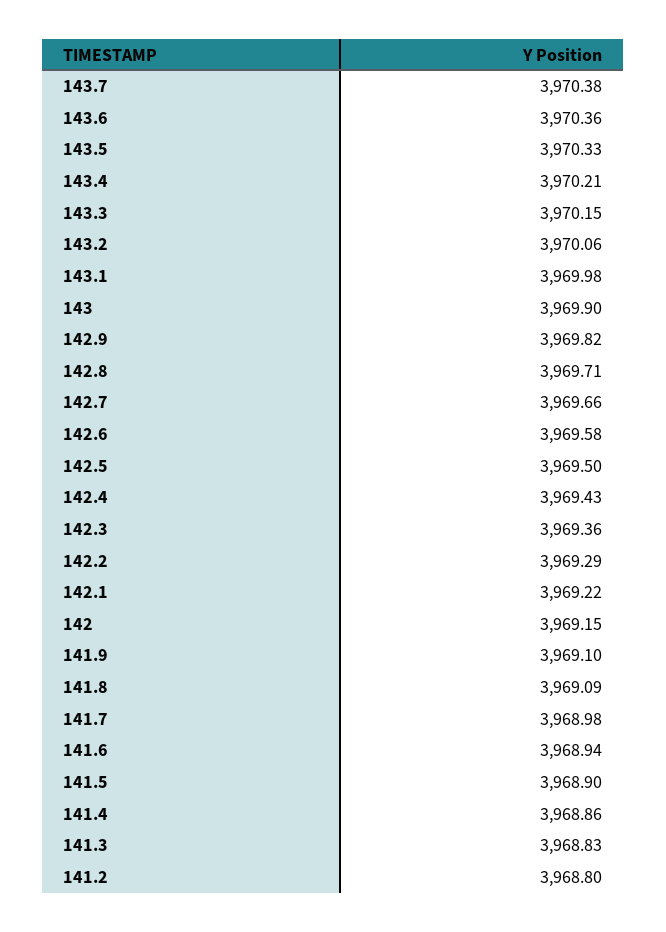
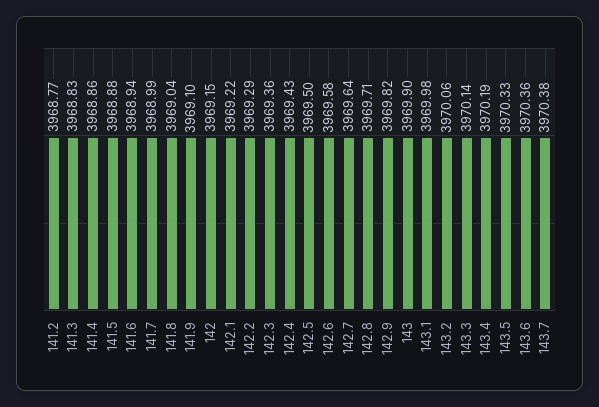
  {
    "143.7": 3970.38,
    "143.6": 3970.36,
    "143.5": 3970.33,
-   "143.4": 3970.21,
+   "143.4": 3970.19,
-   "143.3": 3970.15,
+   "143.3": 3970.14,
    "143.2": 3970.06,
    "143.1": 3969.98,
    "143": 3969.9,
    "142.9": 3969.82,
    "142.8": 3969.71,
-   "142.7": 3969.66,
+   "142.7": 3969.64,
    "142.6": 3969.58,
    "142.5": 3969.5,
    "142.4": 3969.43,
    "142.3": 3969.36,
    "142.2": 3969.29,
    "142.1": 3969.22,
    "142": 3969.15,
    "141.9": 3969.1,
-   "141.8": 3969.09,
+   "141.8": 3969.04,
-   "141.7": 3968.98,
+   "141.7": 3968.99,
    "141.6": 3968.94,
-   "141.5": 3968.9,
+   "141.5": 3968.88,
    "141.4": 3968.86,
    "141.3": 3968.83,
-   "141.2": 3968.8
+   "141.2": 3968.77
  }

